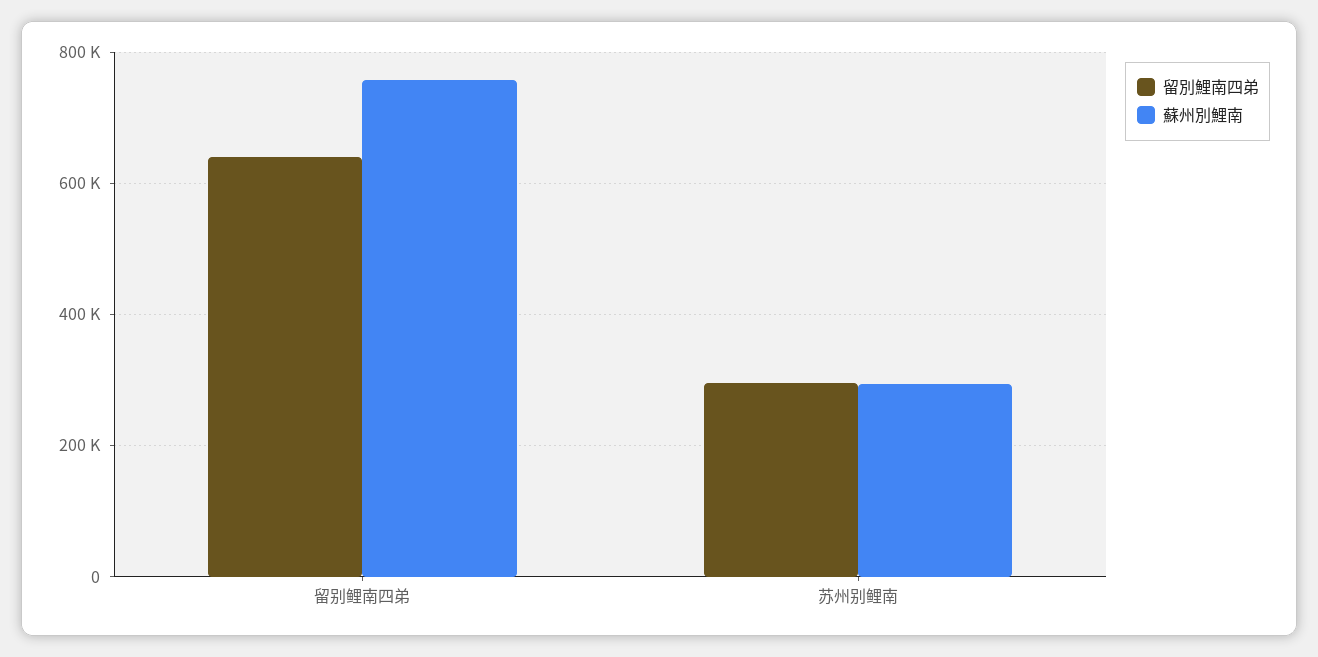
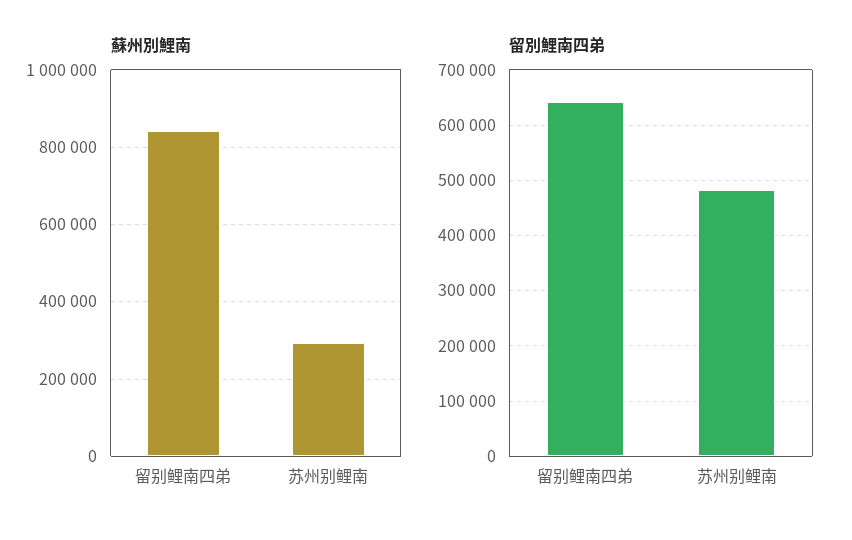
  {
    "留別鯉南四弟": {
      "留别鲤南四弟": 640000,
-     "苏州别鲤南": 300000
+     "苏州别鲤南": 480000
    },
    "蘇州別鯉南": {
-     "留别鲤南四弟": 760000,
+     "留别鲤南四弟": 840000,
      "苏州别鲤南": 300000
    }
  }

